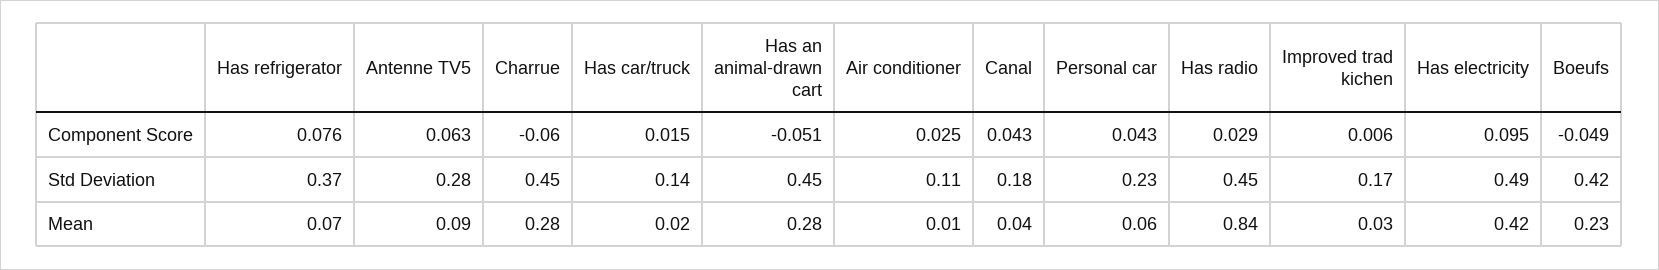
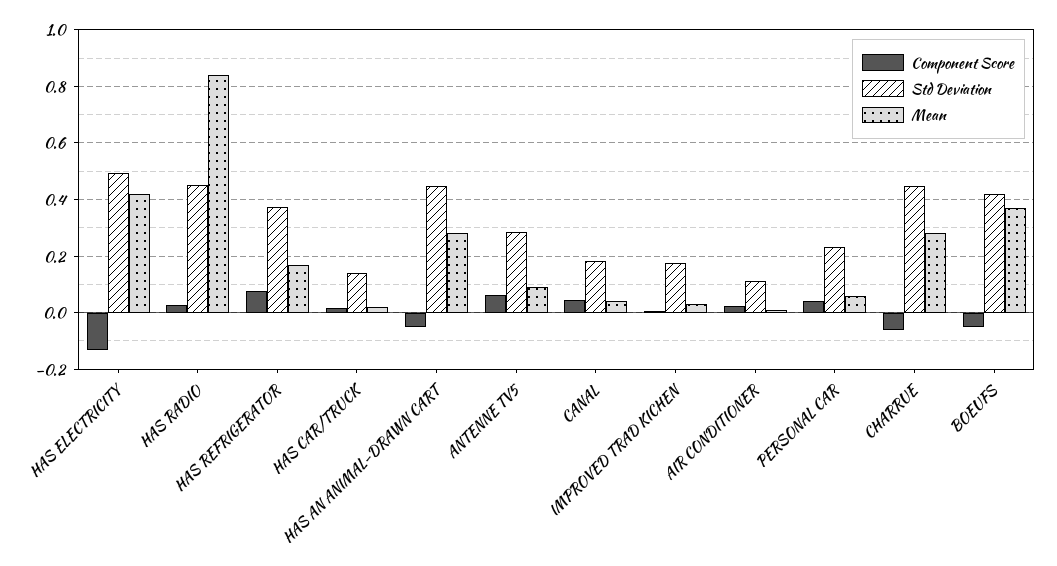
  {
    "Component Score": {
      "Has refrigerator": 0.076,
      "Antenne TV5": 0.063,
      "Charrue": -0.06,
      "Has car/truck": 0.015,
      "Has an animal-drawn cart": -0.051,
      "Air conditioner": 0.025,
      "Canal": 0.043,
      "Personal car": 0.043,
      "Has radio": 0.029,
      "Improved trad kichen": 0.006,
-     "Has electricity": 0.095,
+     "Has electricity": -0.125,
      "Boeufs": -0.049
    },
    "Std Deviation": {
      "Has refrigerator": 0.37,
      "Antenne TV5": 0.28,
      "Charrue": 0.45,
      "Has car/truck": 0.14,
      "Has an animal-drawn cart": 0.45,
      "Air conditioner": 0.11,
      "Canal": 0.18,
      "Personal car": 0.23,
      "Has radio": 0.45,
      "Improved trad kichen": 0.17,
      "Has electricity": 0.49,
      "Boeufs": 0.42
    },
    "Mean": {
-     "Has refrigerator": 0.07,
+     "Has refrigerator": 0.175,
      "Antenne TV5": 0.09,
      "Charrue": 0.28,
      "Has car/truck": 0.02,
      "Has an animal-drawn cart": 0.28,
      "Air conditioner": 0.01,
      "Canal": 0.04,
      "Personal car": 0.06,
      "Has radio": 0.84,
      "Improved trad kichen": 0.03,
      "Has electricity": 0.42,
-     "Boeufs": 0.23
+     "Boeufs": 0.375
    }
  }

